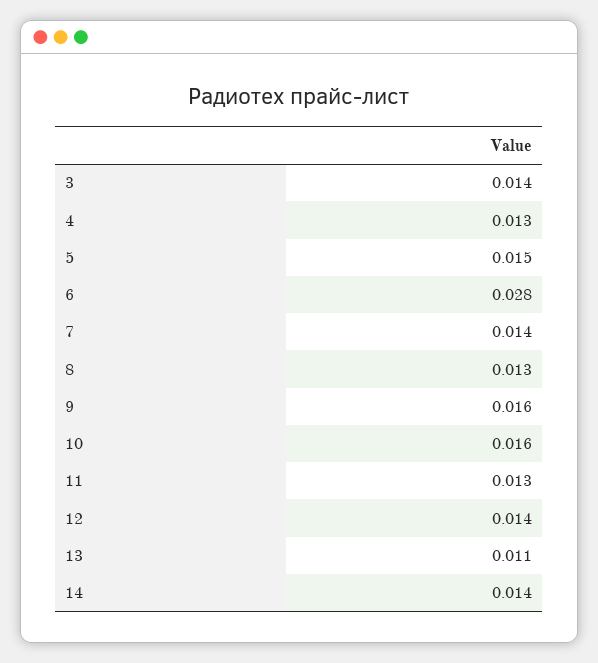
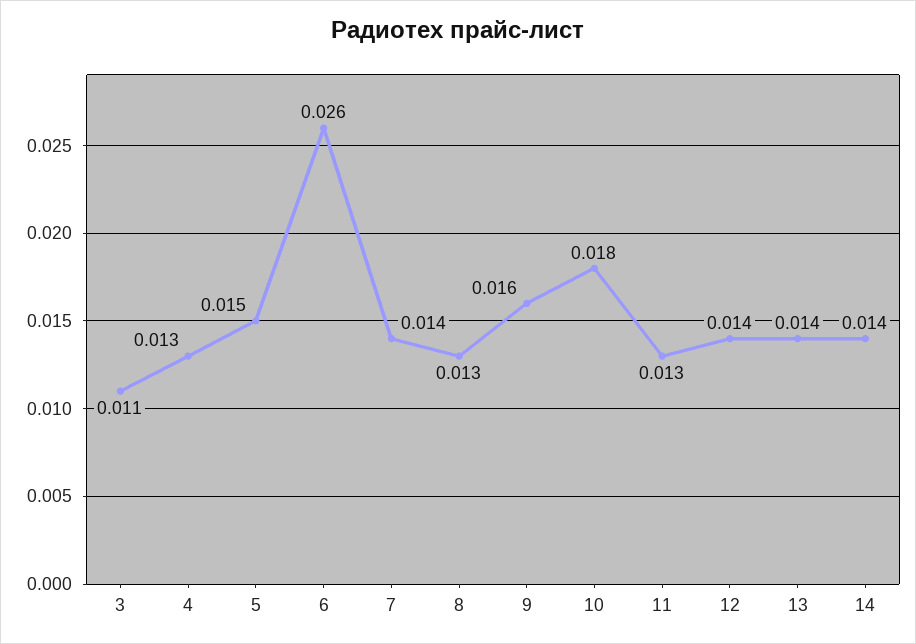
  {
-   "3": 0.014,
+   "3": 0.011,
    "4": 0.013,
    "5": 0.015,
-   "6": 0.028,
+   "6": 0.026,
    "7": 0.014,
    "8": 0.013,
    "9": 0.016,
-   "10": 0.016,
+   "10": 0.018,
    "11": 0.013,
    "12": 0.014,
-   "13": 0.011,
+   "13": 0.014,
    "14": 0.014
  }

